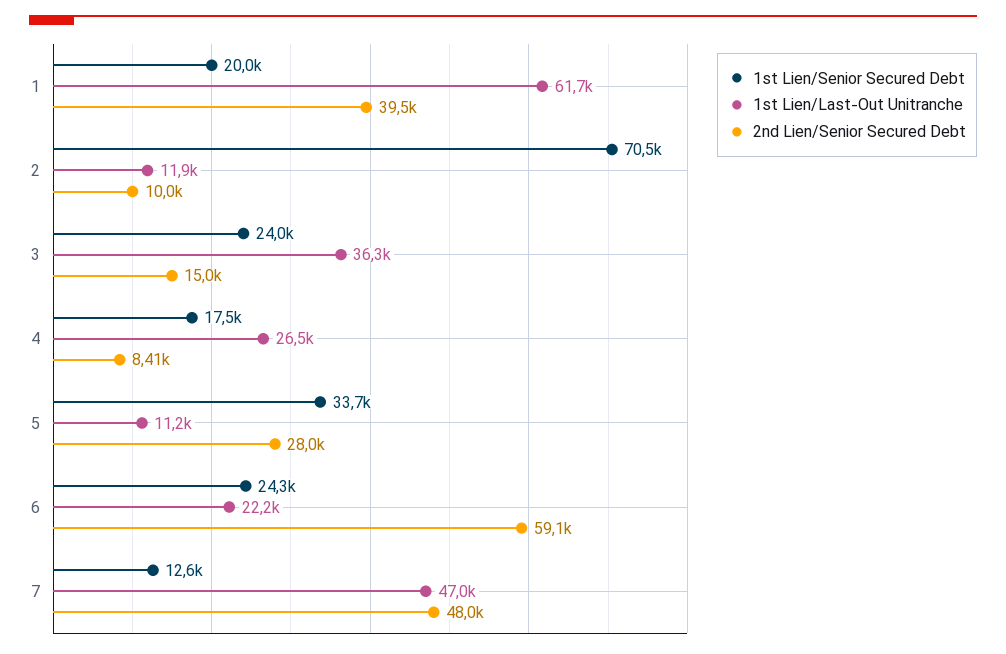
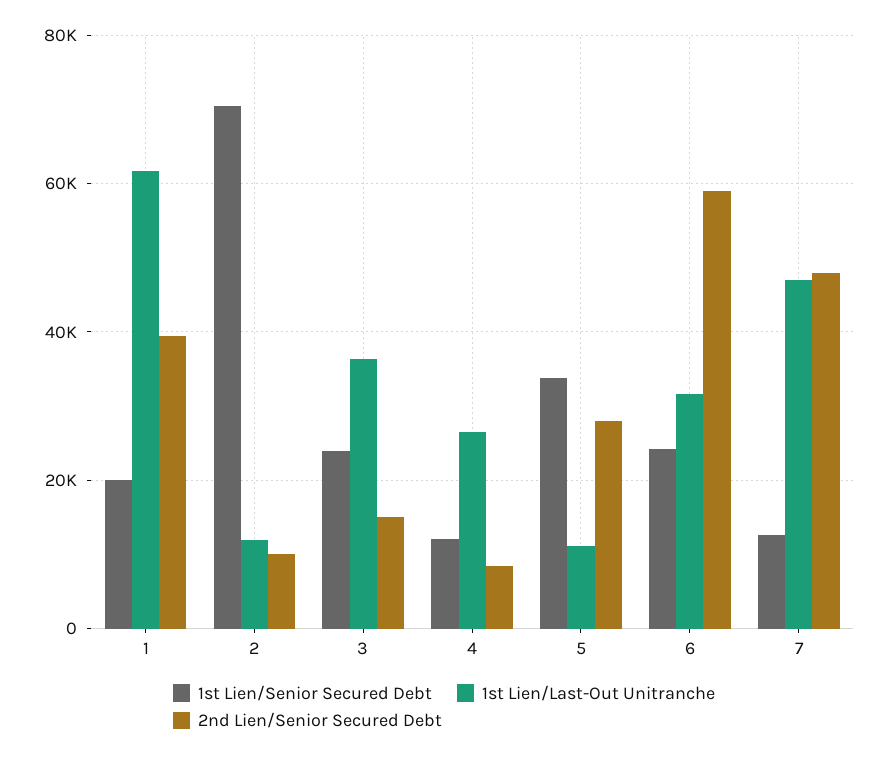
  {
    "1st Lien/Senior Secured Debt": {
      "1": 20000,
      "2": 70500,
      "3": 24000,
-     "4": 17500,
+     "4": 12000,
      "5": 33700,
      "6": 24300,
      "7": 12600
    },
    "1st Lien/Last-Out Unitranche": {
      "1": 61700,
      "2": 11900,
      "3": 36300,
      "4": 26500,
      "5": 11200,
-     "6": 22200,
+     "6": 32000,
      "7": 47000
    },
    "2nd Lien/Senior Secured Debt": {
      "1": 39500,
      "2": 10000,
      "3": 15000,
      "4": 8410,
      "5": 28000,
      "6": 59100,
      "7": 48000
    }
  }

